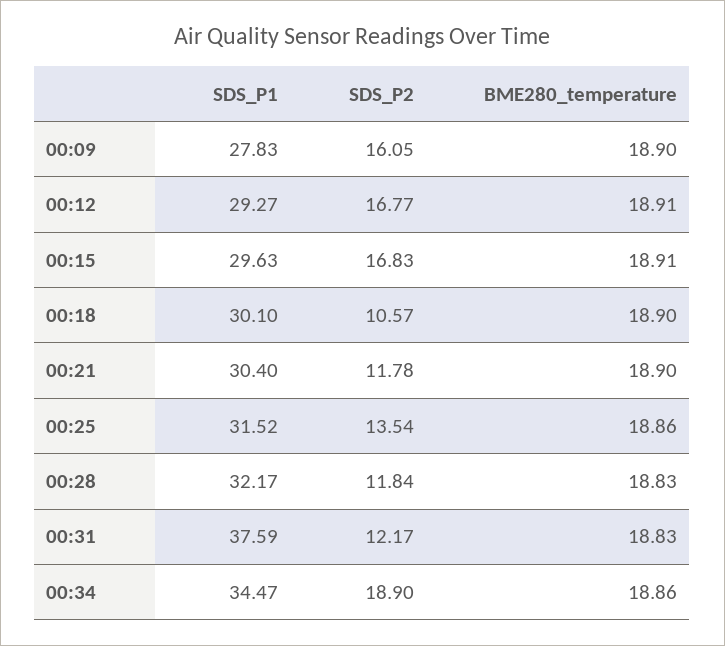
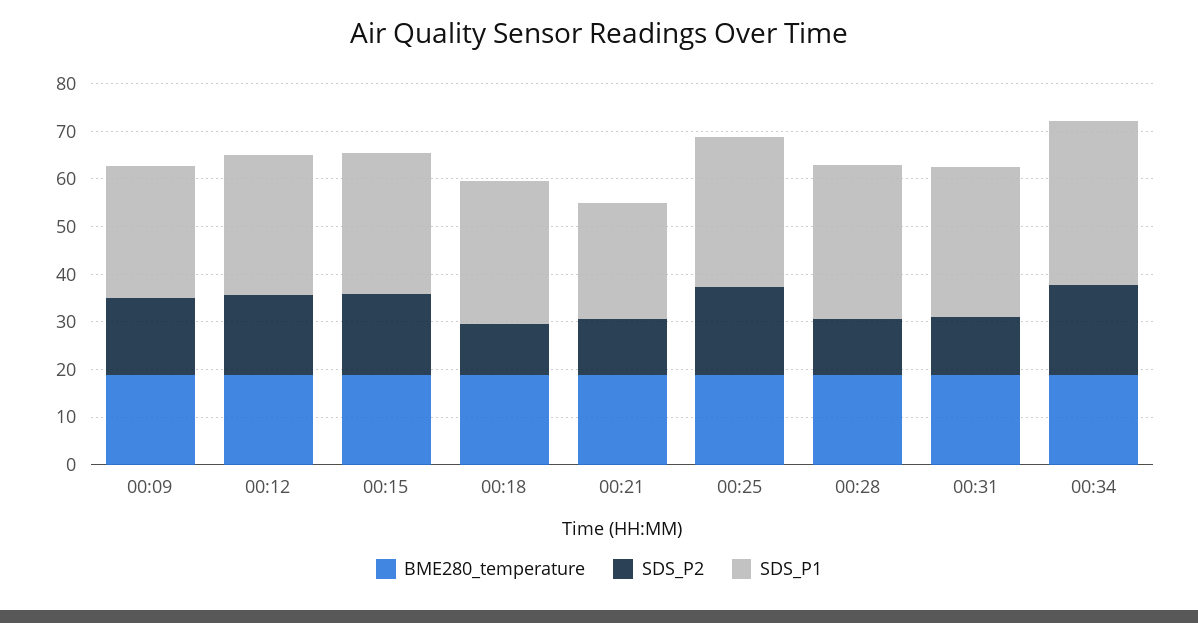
  {
    "SDS_P1": {
      "00:09": 27.83,
      "00:12": 29.27,
      "00:15": 29.63,
      "00:18": 30.1,
-     "00:21": 30.4,
+     "00:21": 24,
      "00:25": 31.52,
      "00:28": 32.17,
-     "00:31": 37.59,
+     "00:31": 32,
      "00:34": 34.47
    },
    "SDS_P2": {
      "00:09": 16.05,
      "00:12": 16.77,
      "00:15": 16.83,
      "00:18": 10.57,
      "00:21": 11.78,
-     "00:25": 13.54,
+     "00:25": 18,
      "00:28": 11.84,
      "00:31": 12.17,
      "00:34": 18.9
    },
    "BME280_temperature": {
      "00:09": 18.9,
      "00:12": 18.91,
      "00:15": 18.91,
      "00:18": 18.9,
      "00:21": 18.9,
      "00:25": 18.86,
      "00:28": 18.83,
      "00:31": 18.83,
      "00:34": 18.86
    }
  }

